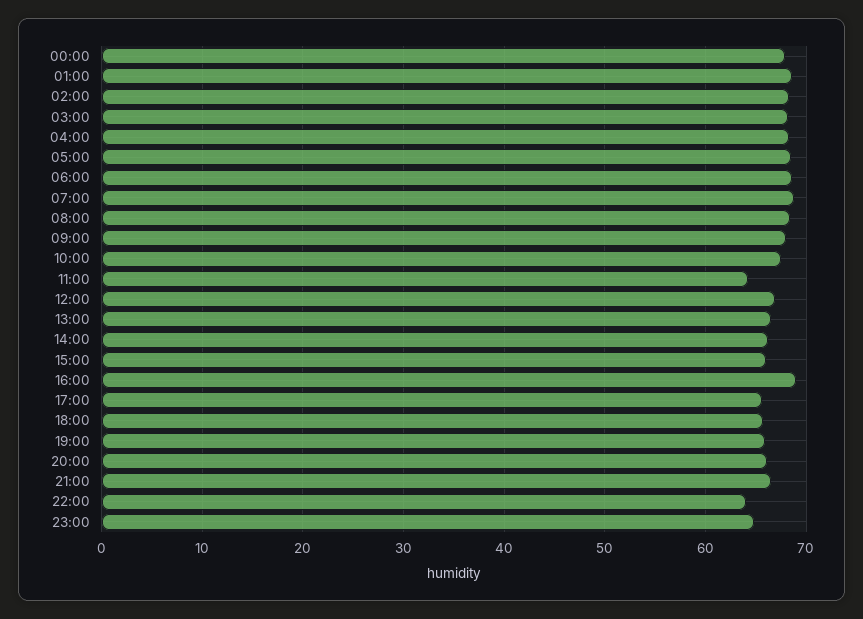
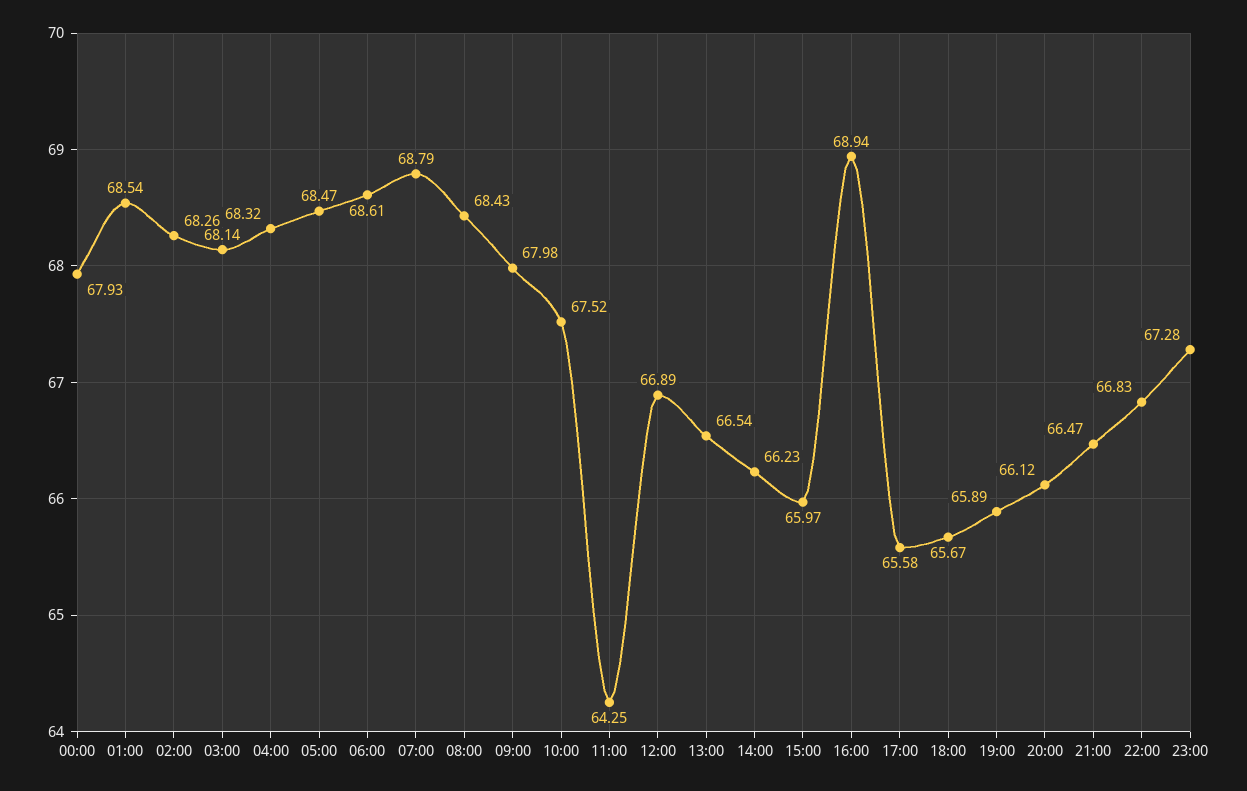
  {
    "00:00": 67.93,
    "01:00": 68.54,
    "02:00": 68.26,
    "03:00": 68.14,
    "04:00": 68.32,
    "05:00": 68.47,
    "06:00": 68.61,
    "07:00": 68.79,
    "08:00": 68.43,
    "09:00": 67.98,
    "10:00": 67.52,
    "11:00": 64.25,
    "12:00": 66.89,
    "13:00": 66.54,
    "14:00": 66.23,
    "15:00": 65.97,
    "16:00": 68.94,
    "17:00": 65.58,
    "18:00": 65.67,
    "19:00": 65.89,
    "20:00": 66.12,
    "21:00": 66.47,
-   "22:00": 64,
+   "22:00": 66.83,
-   "23:00": 65
+   "23:00": 67.28
  }

